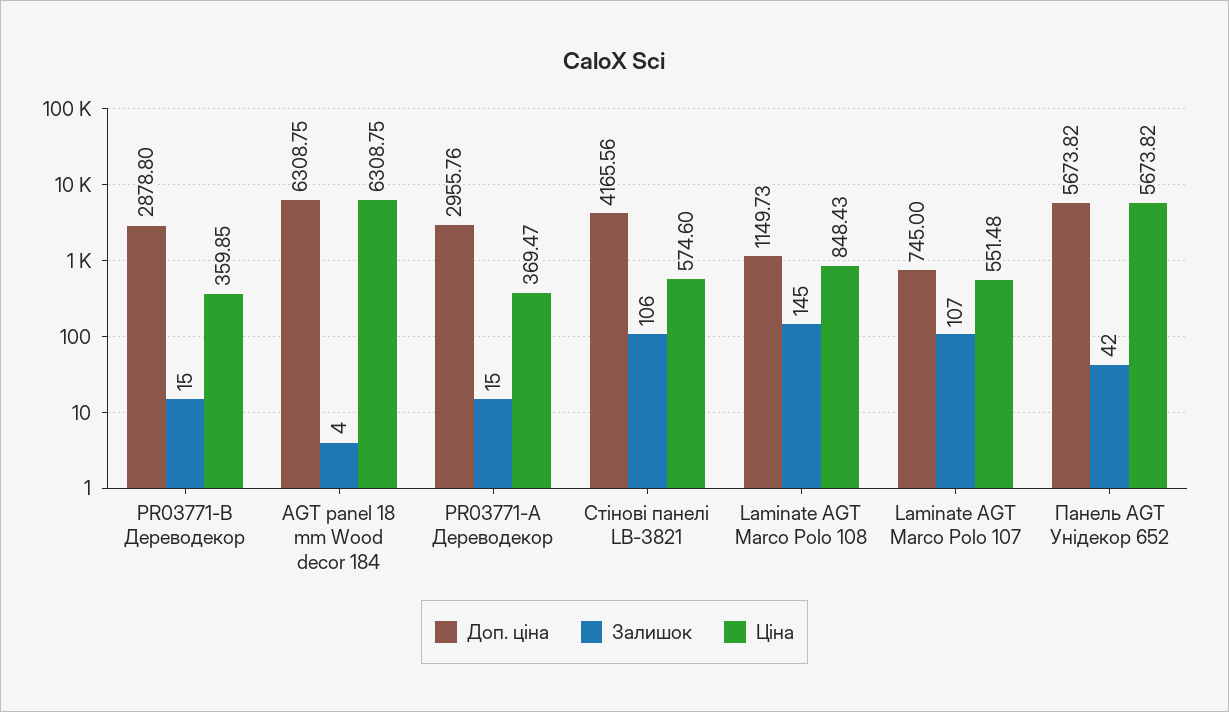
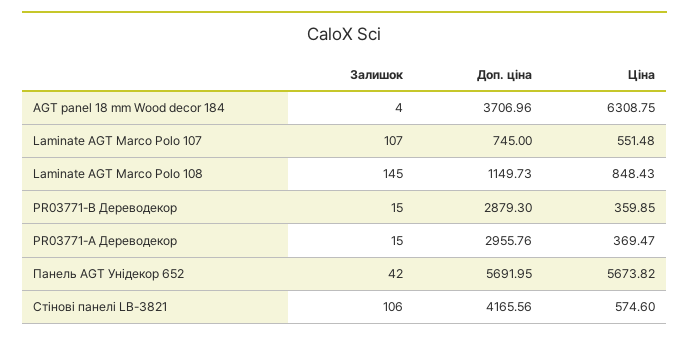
  {
    "Доп. ціна": {
-     "PR03771-B Дереводекор": 2878.8,
+     "PR03771-B Дереводекор": 2879.3,
-     "AGT panel 18 mm Wood decor 184": 6308.75,
+     "AGT panel 18 mm Wood decor 184": 3706.96,
      "PR03771-А Дереводекор": 2955.76,
      "Стінові панелі LB-3821": 4165.56,
      "Laminate AGT Marco Polo 108": 1149.73,
      "Laminate AGT Marco Polo 107": 745,
-     "Панель AGT Унідекор 652": 5673.82
+     "Панель AGT Унідекор 652": 5691.95
    },
    "Залишок": {
      "PR03771-B Дереводекор": 15,
      "AGT panel 18 mm Wood decor 184": 4,
      "PR03771-А Дереводекор": 15,
      "Стінові панелі LB-3821": 106,
      "Laminate AGT Marco Polo 108": 145,
      "Laminate AGT Marco Polo 107": 107,
      "Панель AGT Унідекор 652": 42
    },
    "Ціна": {
      "PR03771-B Дереводекор": 359.85,
      "AGT panel 18 mm Wood decor 184": 6308.75,
      "PR03771-А Дереводекор": 369.47,
      "Стінові панелі LB-3821": 574.6,
      "Laminate AGT Marco Polo 108": 848.43,
      "Laminate AGT Marco Polo 107": 551.48,
      "Панель AGT Унідекор 652": 5673.82
    }
  }

